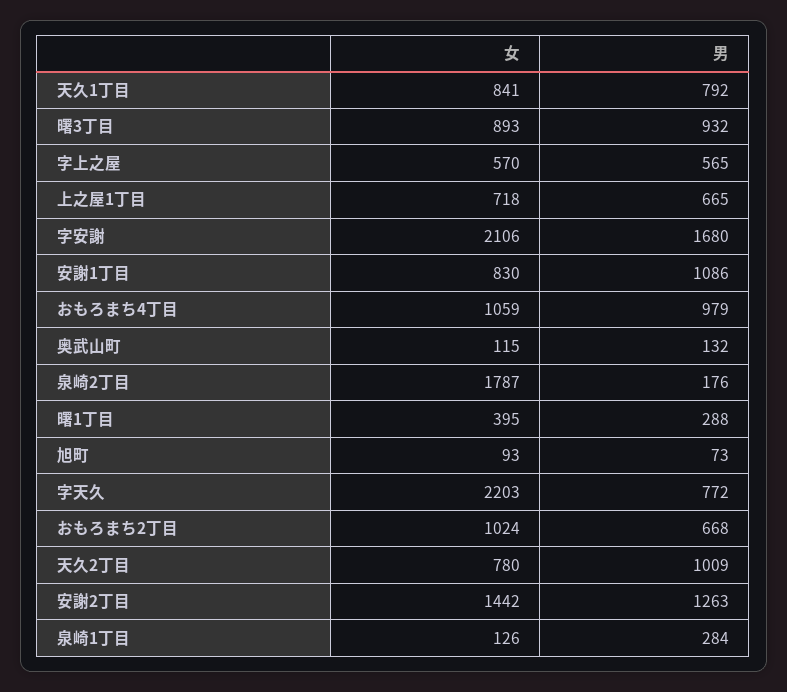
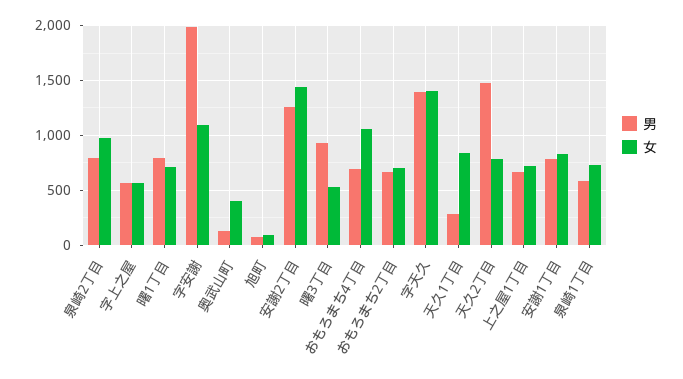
  {
    "女": {
      "天久1丁目": 841,
-     "曙3丁目": 893,
+     "曙3丁目": 500,
      "字上之屋": 570,
      "上之屋1丁目": 718,
-     "字安謝": 2106,
+     "字安謝": 1100,
      "安謝1丁目": 830,
      "おもろまち4丁目": 1059,
-     "奥武山町": 115,
+     "奥武山町": 400,
-     "泉崎2丁目": 1787,
+     "泉崎2丁目": 1000,
-     "曙1丁目": 395,
+     "曙1丁目": 700,
      "旭町": 93,
-     "字天久": 2203,
+     "字天久": 1400,
-     "おもろまち2丁目": 1024,
+     "おもろまち2丁目": 700,
      "天久2丁目": 780,
      "安謝2丁目": 1442,
-     "泉崎1丁目": 126
+     "泉崎1丁目": 700
    },
    "男": {
-     "天久1丁目": 792,
+     "天久1丁目": 300,
      "曙3丁目": 932,
      "字上之屋": 565,
      "上之屋1丁目": 665,
-     "字安謝": 1680,
+     "字安謝": 2000,
-     "安謝1丁目": 1086,
+     "安謝1丁目": 800,
-     "おもろまち4丁目": 979,
+     "おもろまち4丁目": 700,
      "奥武山町": 132,
-     "泉崎2丁目": 176,
+     "泉崎2丁目": 800,
-     "曙1丁目": 288,
+     "曙1丁目": 800,
      "旭町": 73,
-     "字天久": 772,
+     "字天久": 1400,
      "おもろまち2丁目": 668,
-     "天久2丁目": 1009,
+     "天久2丁目": 1500,
      "安謝2丁目": 1263,
-     "泉崎1丁目": 284
+     "泉崎1丁目": 600
    }
  }

